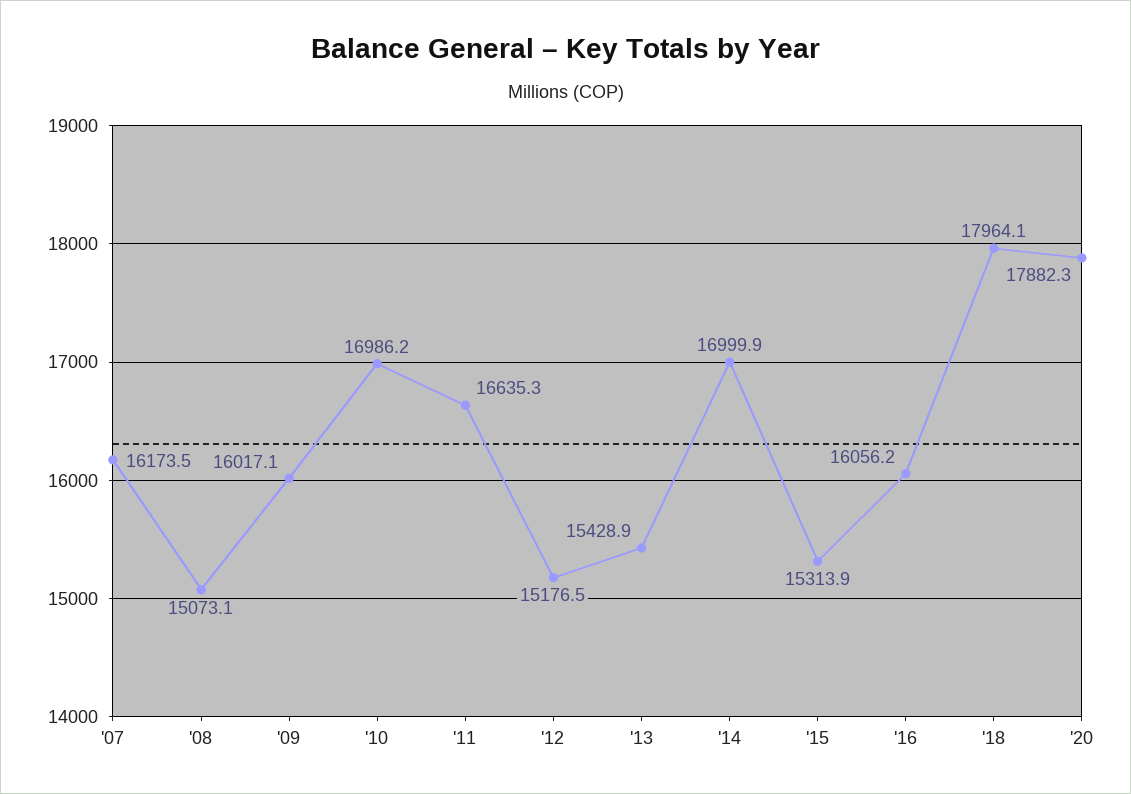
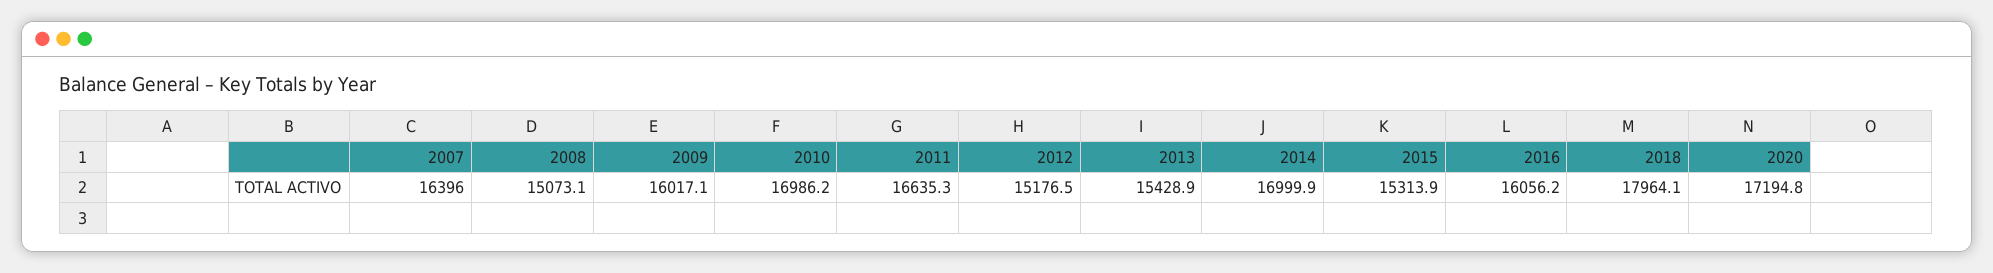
  {
-   "'07": 16173.5,
+   "'07": 16396,
    "'08": 15073.1,
    "'09": 16017.1,
    "'10": 16986.2,
    "'11": 16635.3,
    "'12": 15176.5,
    "'13": 15428.9,
    "'14": 16999.9,
    "'15": 15313.9,
    "'16": 16056.2,
    "'18": 17964.1,
-   "'20": 17882.3
+   "'20": 17194.8
  }

